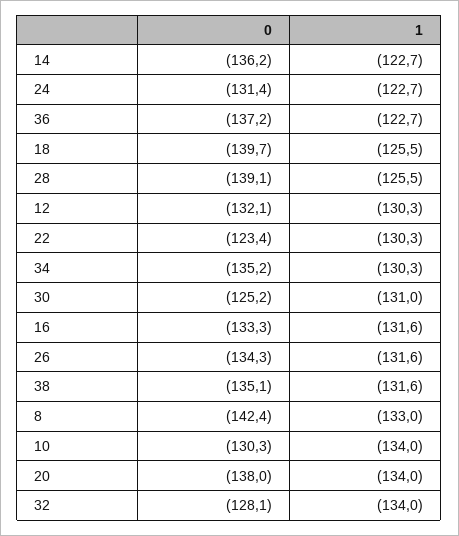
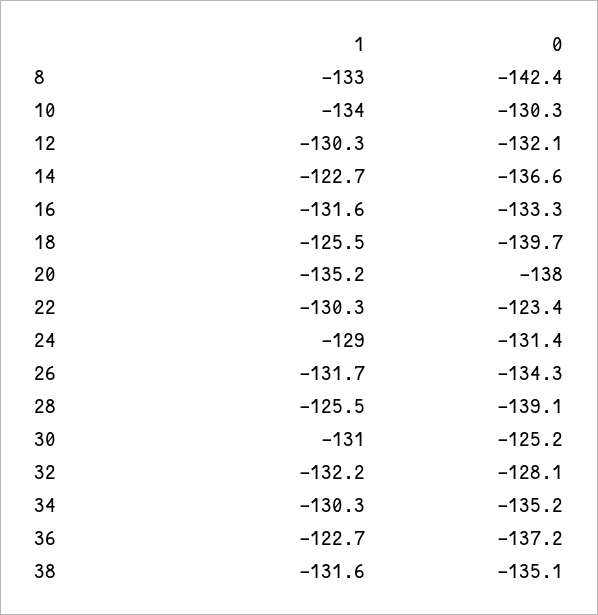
  {
    "0": {
-     "14": -136.2,
+     "14": -136.6,
      "24": -131.4,
      "36": -137.2,
      "18": -139.7,
      "28": -139.1,
      "12": -132.1,
      "22": -123.4,
      "34": -135.2,
      "30": -125.2,
      "16": -133.3,
      "26": -134.3,
      "38": -135.1,
      "8": -142.4,
      "10": -130.3,
      "20": -138,
      "32": -128.1
    },
    "1": {
      "14": -122.7,
-     "24": -122.7,
+     "24": -129,
      "36": -122.7,
      "18": -125.5,
      "28": -125.5,
      "12": -130.3,
      "22": -130.3,
      "34": -130.3,
      "30": -131,
      "16": -131.6,
-     "26": -131.6,
+     "26": -131.7,
      "38": -131.6,
      "8": -133,
      "10": -134,
-     "20": -134,
+     "20": -135.2,
-     "32": -134
+     "32": -132.2
    }
  }

